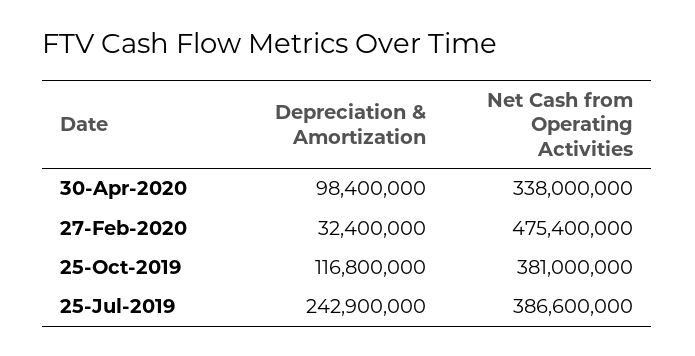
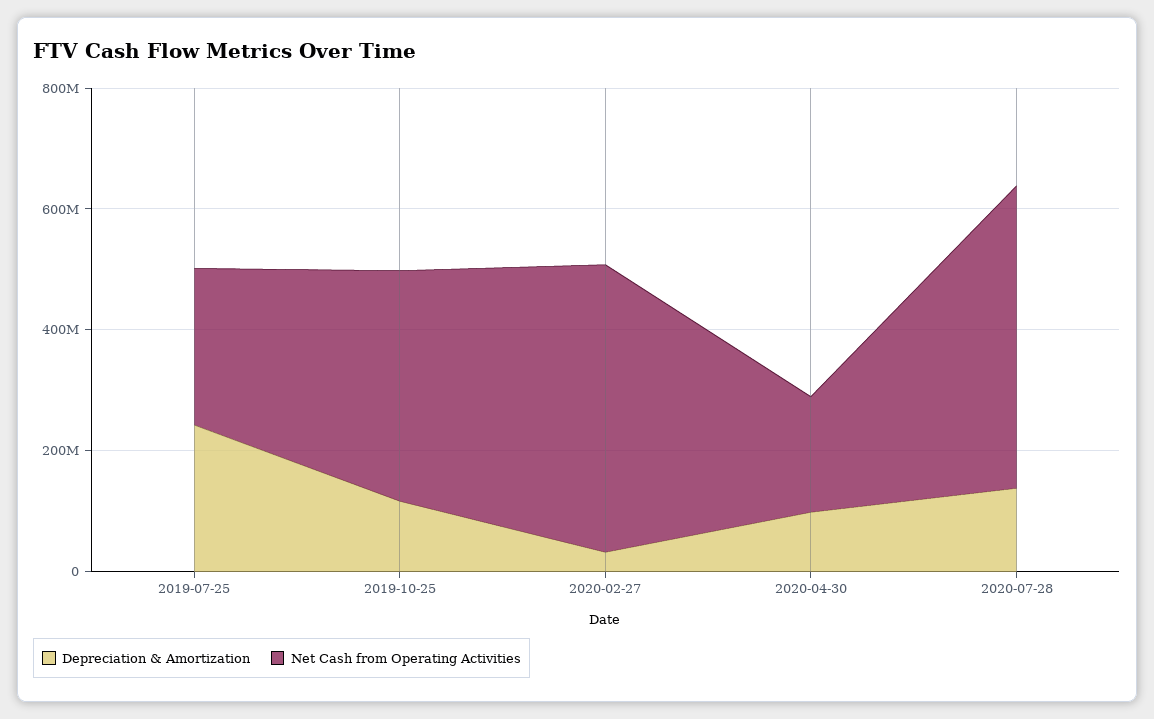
  {
    "Depreciation & Amortization": {
      "30-Apr-2020": 98400000,
      "27-Feb-2020": 32400000,
      "25-Oct-2019": 116800000,
-     "25-Jul-2019": 242900000
+     "25-Jul-2019": 242900000,
+     "2020-07-28": 150000000
    },
    "Net Cash from Operating Activities": {
-     "30-Apr-2020": 338000000,
+     "30-Apr-2020": 200000000,
      "27-Feb-2020": 475400000,
      "25-Oct-2019": 381000000,
-     "25-Jul-2019": 386600000
+     "25-Jul-2019": 250000000,
+     "2020-07-28": 500000000
    }
  }

